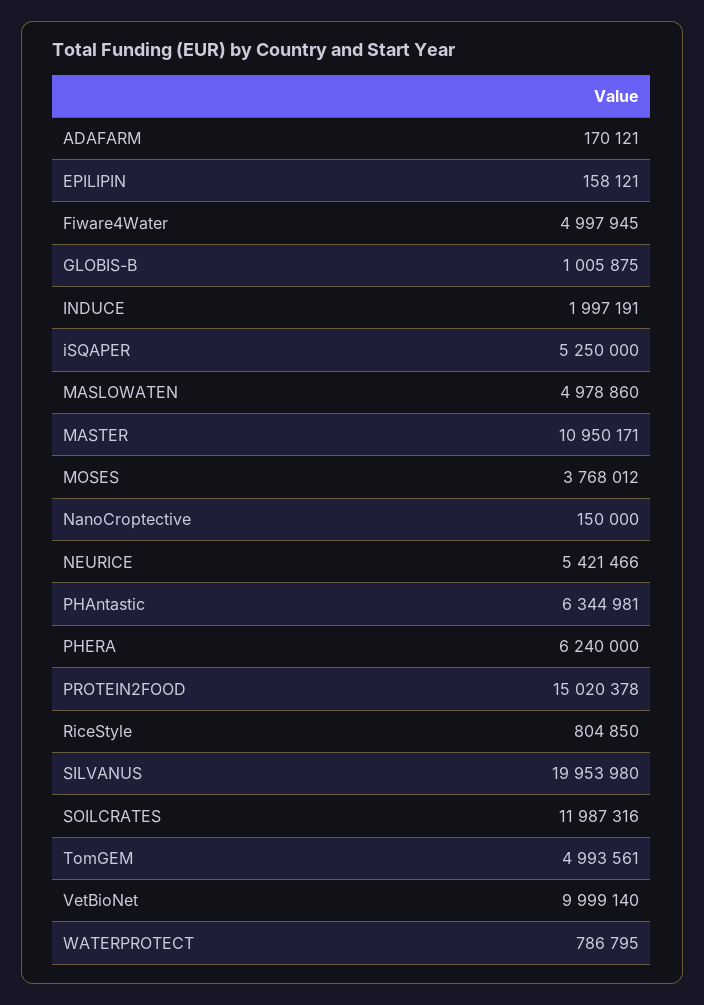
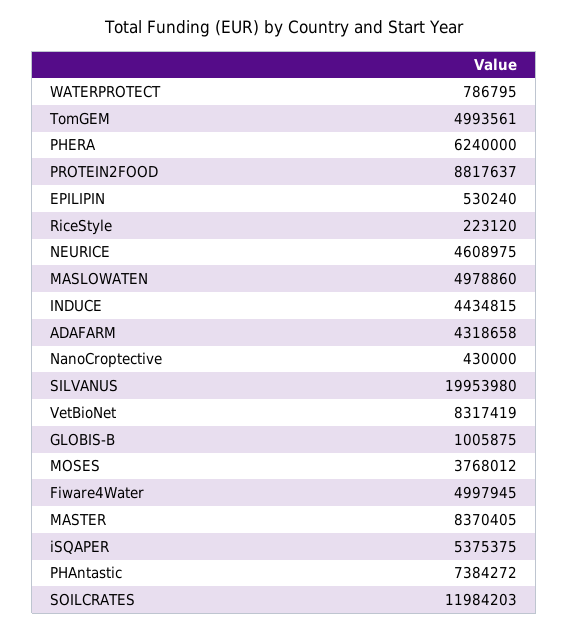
  {
-   "ADAFARM": 170121,
+   "ADAFARM": 4318658,
-   "EPILIPIN": 158121,
+   "EPILIPIN": 530240,
    "Fiware4Water": 4997945,
    "GLOBIS-B": 1005875,
-   "INDUCE": 1997191,
+   "INDUCE": 4434815,
-   "iSQAPER": 5250000,
+   "iSQAPER": 5375375,
    "MASLOWATEN": 4978860,
-   "MASTER": 10950171,
+   "MASTER": 8370405,
    "MOSES": 3768012,
-   "NanoCroptective": 150000,
+   "NanoCroptective": 430000,
-   "NEURICE": 5421466,
+   "NEURICE": 4608975,
-   "PHAntastic": 6344981,
+   "PHAntastic": 7384272,
    "PHERA": 6240000,
-   "PROTEIN2FOOD": 15020378,
+   "PROTEIN2FOOD": 8817637,
-   "RiceStyle": 804850,
+   "RiceStyle": 223120,
    "SILVANUS": 19953980,
-   "SOILCRATES": 11987316,
+   "SOILCRATES": 11984203,
    "TomGEM": 4993561,
-   "VetBioNet": 9999140,
+   "VetBioNet": 8317419,
    "WATERPROTECT": 786795
  }

